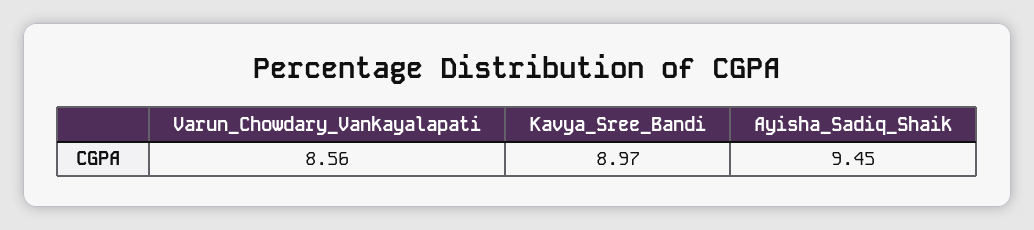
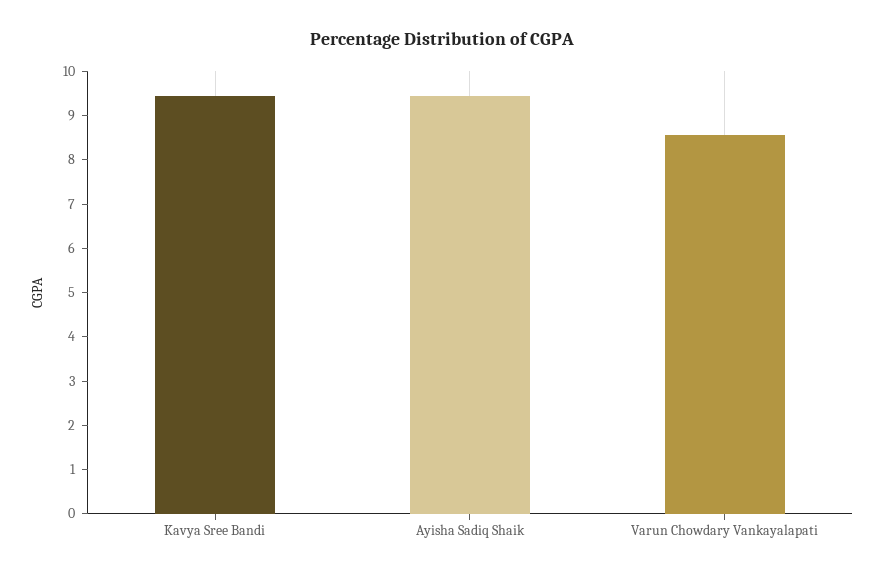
  {
    "Varun_Chowdary_Vankayalapati": 8.56,
-   "Kavya_Sree_Bandi": 8.97,
+   "Kavya_Sree_Bandi": 9.4,
    "Ayisha_Sadiq_Shaik": 9.45
  }

